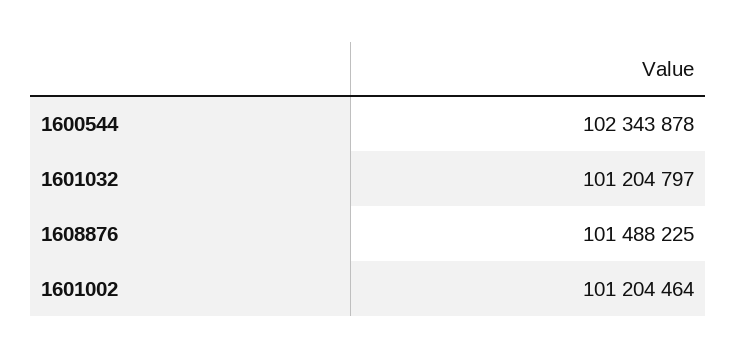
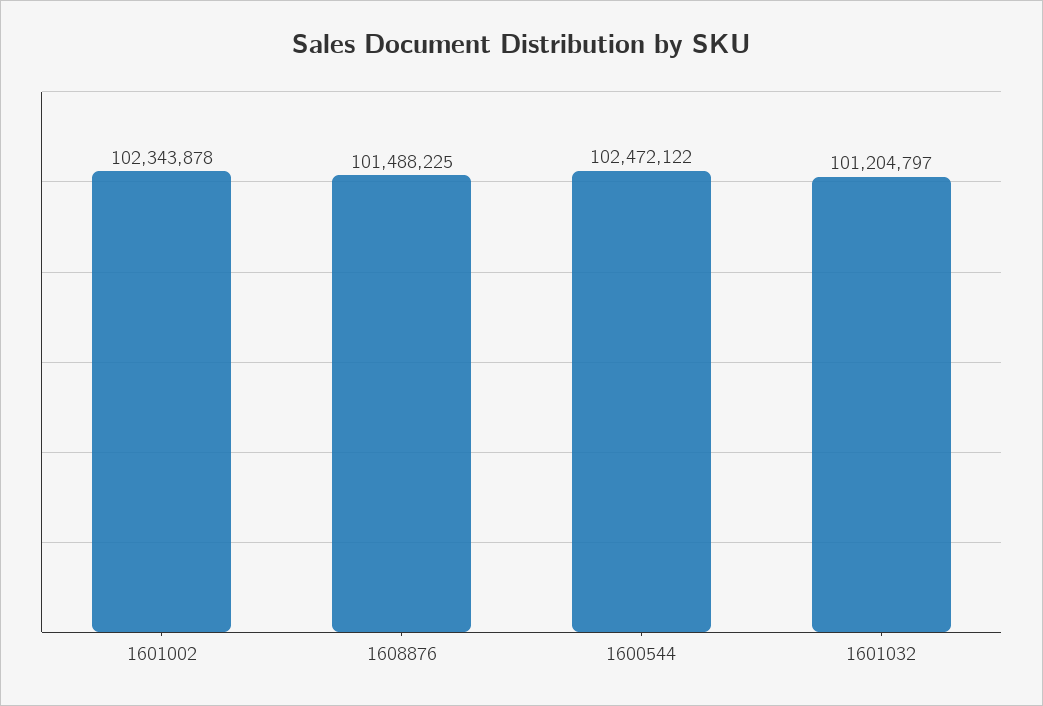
  {
-   "1600544": 102343878,
+   "1600544": 102472122,
    "1601032": 101204797,
    "1608876": 101488225,
-   "1601002": 101204464
+   "1601002": 102343878
  }

